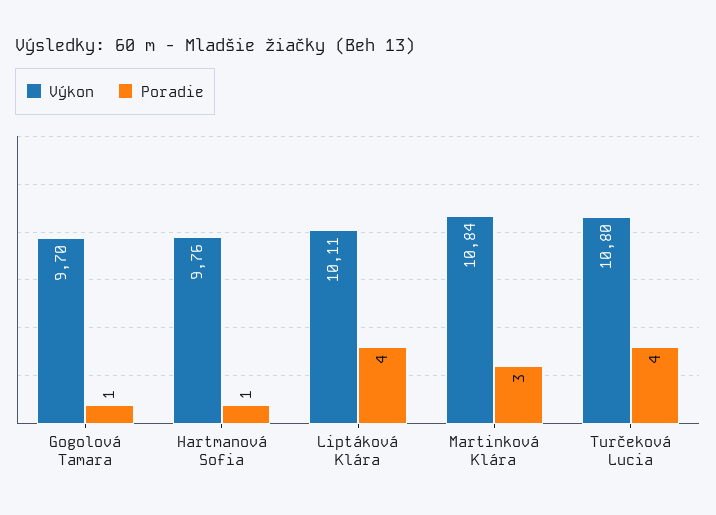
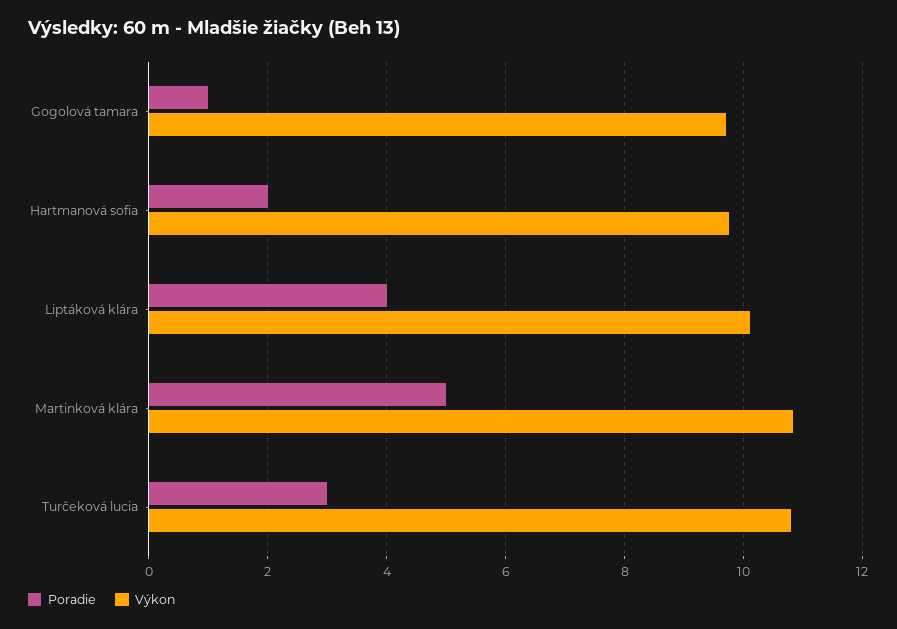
  {
    "Výkon": {
      "Gogolová Tamara": 9.7,
      "Hartmanová Sofia": 9.76,
      "Liptáková Klára": 10.11,
      "Martinková Klára": 10.84,
      "Turčeková Lucia": 10.8
    },
    "Poradie": {
      "Gogolová Tamara": 1,
-     "Hartmanová Sofia": 1,
+     "Hartmanová Sofia": 2,
      "Liptáková Klára": 4,
-     "Martinková Klára": 3,
+     "Martinková Klára": 5,
-     "Turčeková Lucia": 4
+     "Turčeková Lucia": 3
    }
  }

